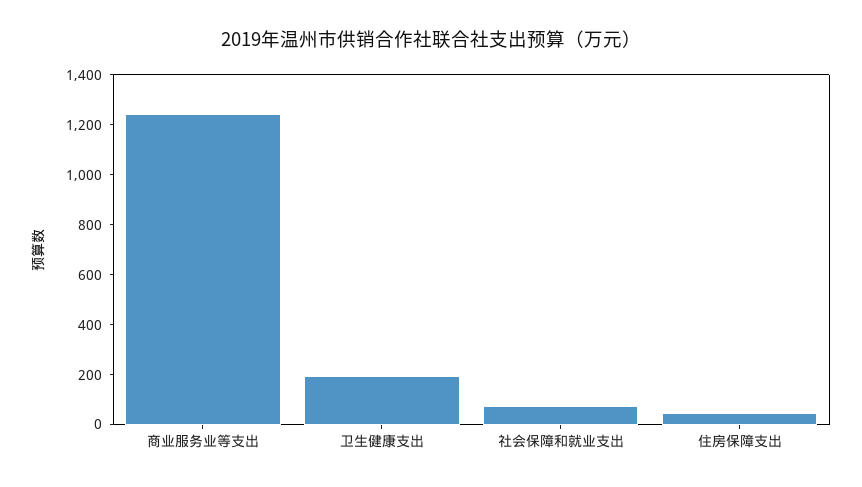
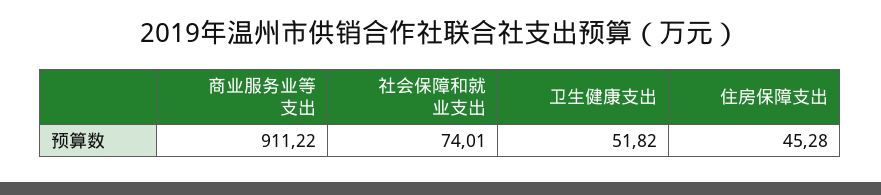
  {
-   "商业服务业等支出": 1250,
+   "商业服务业等支出": 911.22,
-   "卫生健康支出": 200,
+   "卫生健康支出": 51.82,
    "社会保障和就业支出": 74.01,
    "住房保障支出": 45.28
  }

